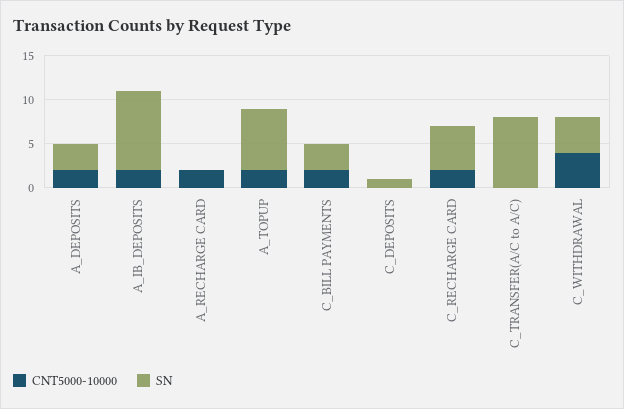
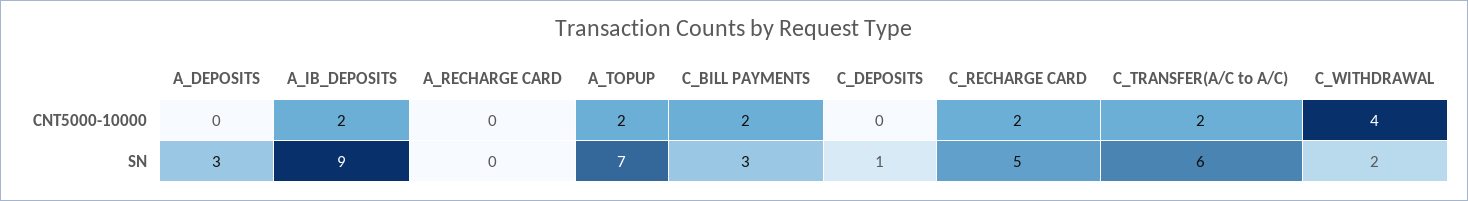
  {
    "CNT5000-10000": {
-     "A_DEPOSITS": 2,
+     "A_DEPOSITS": 0,
      "A_IB_DEPOSITS": 2,
-     "A_RECHARGE CARD": 2,
+     "A_RECHARGE CARD": 0,
      "A_TOPUP": 2,
      "C_BILL PAYMENTS": 2,
      "C_DEPOSITS": 0,
      "C_RECHARGE CARD": 2,
-     "C_TRANSFER(A/C to A/C)": 0,
+     "C_TRANSFER(A/C to A/C)": 2,
      "C_WITHDRAWAL": 4
    },
    "SN": {
      "A_DEPOSITS": 3,
      "A_IB_DEPOSITS": 9,
      "A_RECHARGE CARD": 0,
      "A_TOPUP": 7,
      "C_BILL PAYMENTS": 3,
      "C_DEPOSITS": 1,
      "C_RECHARGE CARD": 5,
-     "C_TRANSFER(A/C to A/C)": 8,
+     "C_TRANSFER(A/C to A/C)": 6,
-     "C_WITHDRAWAL": 4
+     "C_WITHDRAWAL": 2
    }
  }

